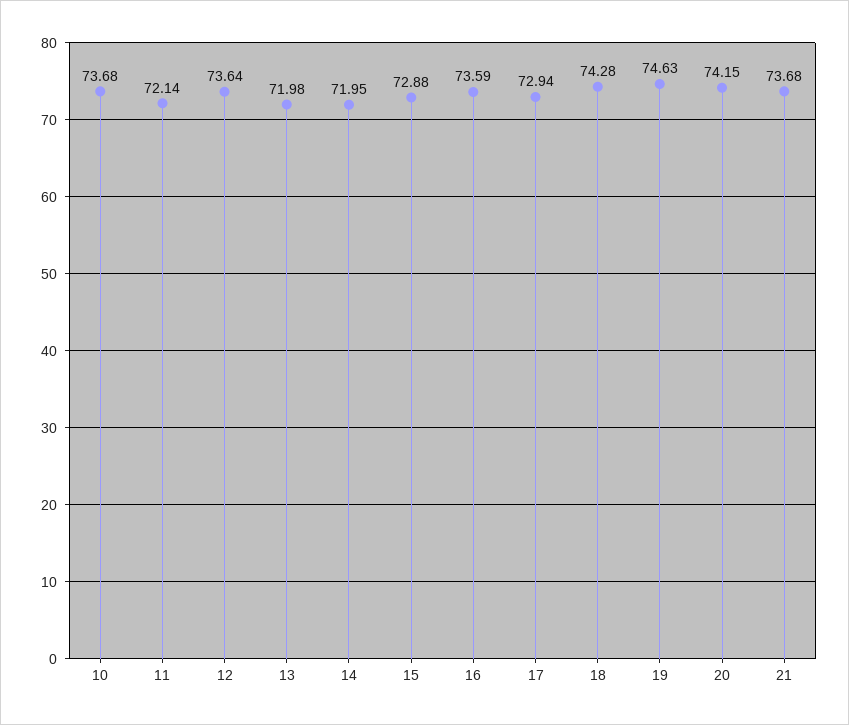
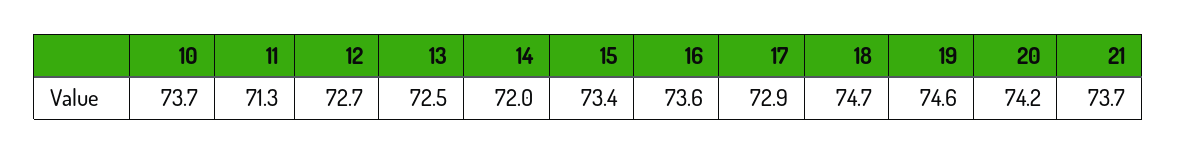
  {
    "10": 73.68,
-   "11": 72.14,
+   "11": 71.3,
-   "12": 73.64,
+   "12": 72.7,
-   "13": 71.98,
+   "13": 72.5,
    "14": 71.95,
-   "15": 72.88,
+   "15": 73.4,
    "16": 73.59,
    "17": 72.94,
-   "18": 74.28,
+   "18": 74.7,
    "19": 74.63,
    "20": 74.15,
    "21": 73.68
  }

